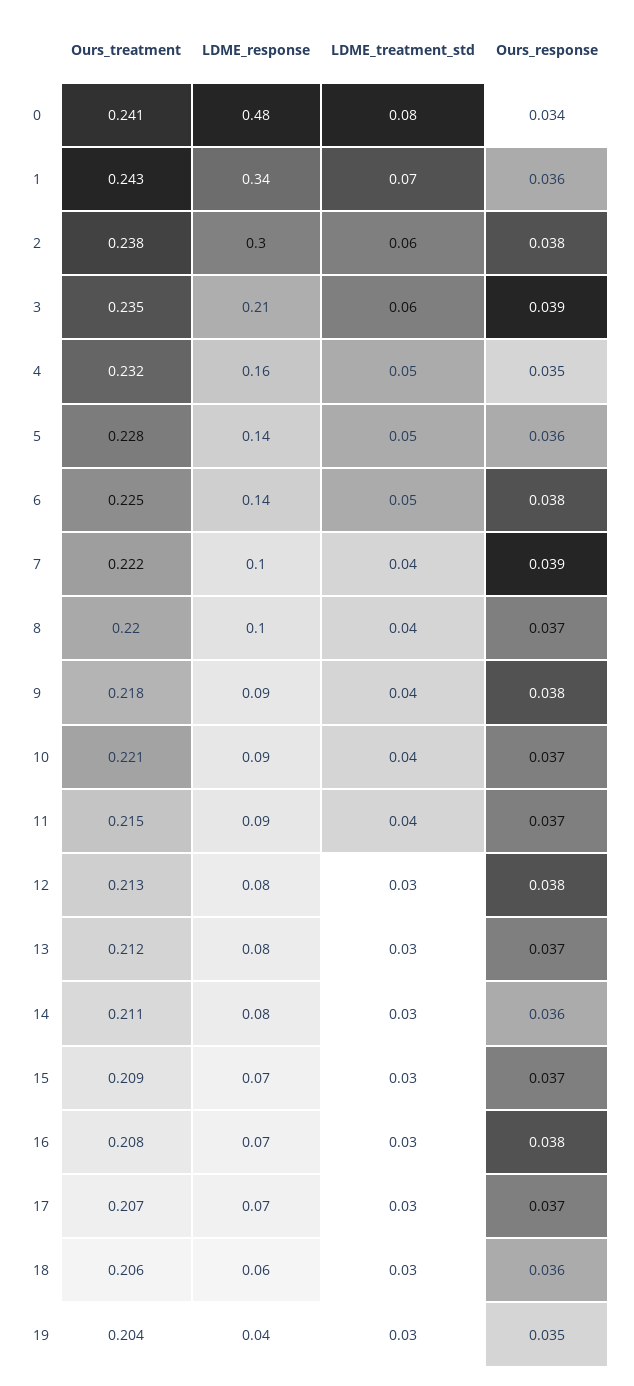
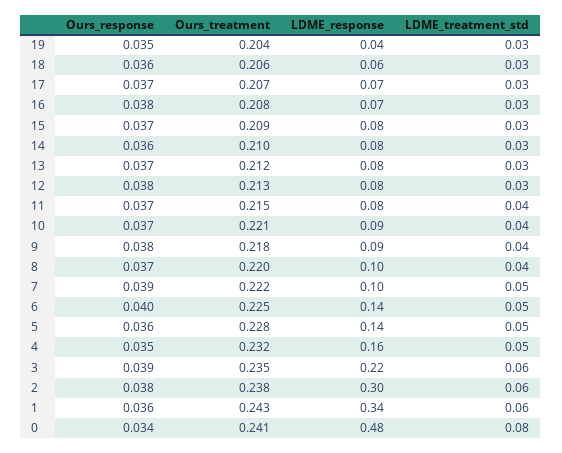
  {
    "Ours_treatment": {
      "0": 0.241,
      "1": 0.243,
      "2": 0.238,
      "3": 0.235,
      "4": 0.232,
      "5": 0.228,
      "6": 0.225,
      "7": 0.222,
      "8": 0.22,
      "9": 0.218,
      "10": 0.221,
      "11": 0.215,
      "12": 0.213,
      "13": 0.212,
-     "14": 0.211,
+     "14": 0.21,
      "15": 0.209,
      "16": 0.208,
      "17": 0.207,
      "18": 0.206,
      "19": 0.204
    },
    "LDME_response": {
      "0": 0.48,
      "1": 0.34,
      "2": 0.3,
-     "3": 0.21,
+     "3": 0.22,
      "4": 0.16,
      "5": 0.14,
      "6": 0.14,
      "7": 0.1,
      "8": 0.1,
      "9": 0.09,
      "10": 0.09,
-     "11": 0.09,
+     "11": 0.08,
      "12": 0.08,
      "13": 0.08,
      "14": 0.08,
-     "15": 0.07,
+     "15": 0.08,
      "16": 0.07,
      "17": 0.07,
      "18": 0.06,
      "19": 0.04
    },
    "LDME_treatment_std": {
      "0": 0.08,
-     "1": 0.07,
+     "1": 0.06,
      "2": 0.06,
      "3": 0.06,
      "4": 0.05,
      "5": 0.05,
      "6": 0.05,
-     "7": 0.04,
+     "7": 0.05,
      "8": 0.04,
      "9": 0.04,
      "10": 0.04,
      "11": 0.04,
      "12": 0.03,
      "13": 0.03,
      "14": 0.03,
      "15": 0.03,
      "16": 0.03,
      "17": 0.03,
      "18": 0.03,
      "19": 0.03
    },
    "Ours_response": {
      "0": 0.034,
      "1": 0.036,
      "2": 0.038,
      "3": 0.039,
      "4": 0.035,
      "5": 0.036,
-     "6": 0.038,
+     "6": 0.04,
      "7": 0.039,
      "8": 0.037,
      "9": 0.038,
      "10": 0.037,
      "11": 0.037,
      "12": 0.038,
      "13": 0.037,
      "14": 0.036,
      "15": 0.037,
      "16": 0.038,
      "17": 0.037,
      "18": 0.036,
      "19": 0.035
    }
  }

